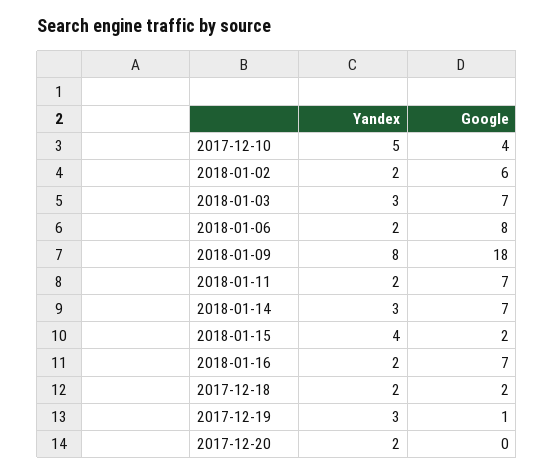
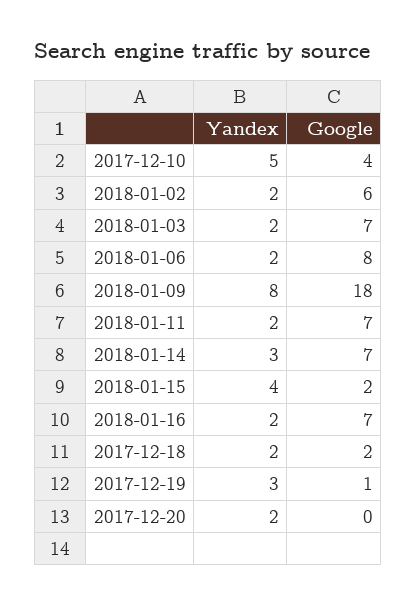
  {
    "Yandex": {
      "2017-12-10": 5,
      "2018-01-02": 2,
-     "2018-01-03": 3,
+     "2018-01-03": 2,
      "2018-01-06": 2,
      "2018-01-09": 8,
      "2018-01-11": 2,
      "2018-01-14": 3,
      "2018-01-15": 4,
      "2018-01-16": 2,
      "2017-12-18": 2,
      "2017-12-19": 3,
      "2017-12-20": 2
    },
    "Google": {
      "2017-12-10": 4,
      "2018-01-02": 6,
      "2018-01-03": 7,
      "2018-01-06": 8,
      "2018-01-09": 18,
      "2018-01-11": 7,
      "2018-01-14": 7,
      "2018-01-15": 2,
      "2018-01-16": 7,
      "2017-12-18": 2,
      "2017-12-19": 1,
      "2017-12-20": 0
    }
  }

